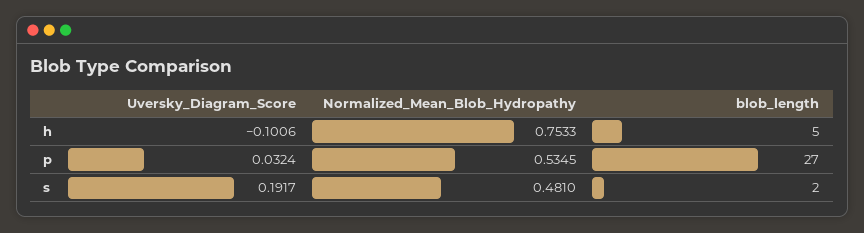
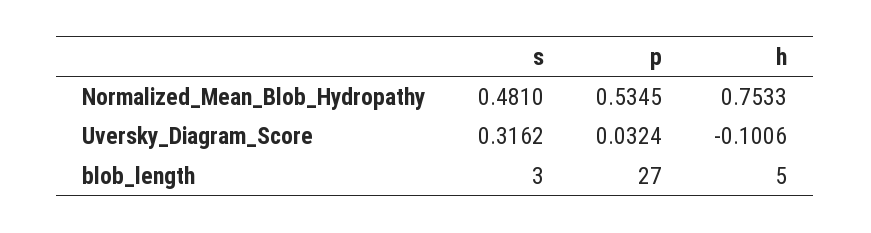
  {
    "Uversky_Diagram_Score": {
      "h": -0.1006,
      "p": 0.0324,
-     "s": 0.1917
+     "s": 0.3162
    },
    "Normalized_Mean_Blob_Hydropathy": {
      "h": 0.7533,
      "p": 0.5345,
      "s": 0.481
    },
    "blob_length": {
      "h": 5,
      "p": 27,
-     "s": 2
+     "s": 3
    }
  }

